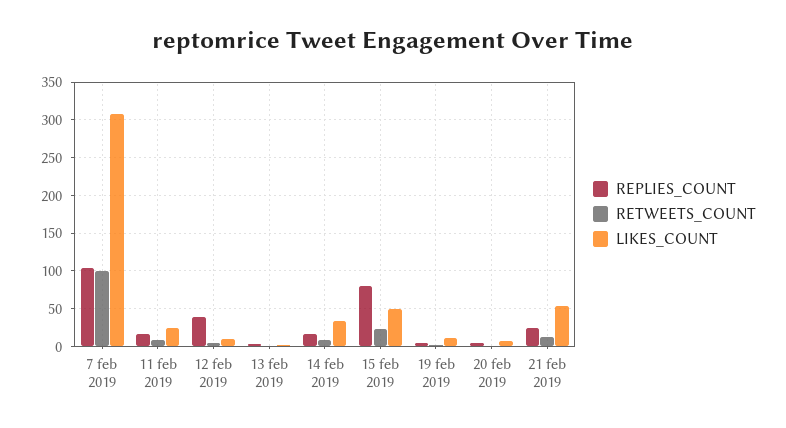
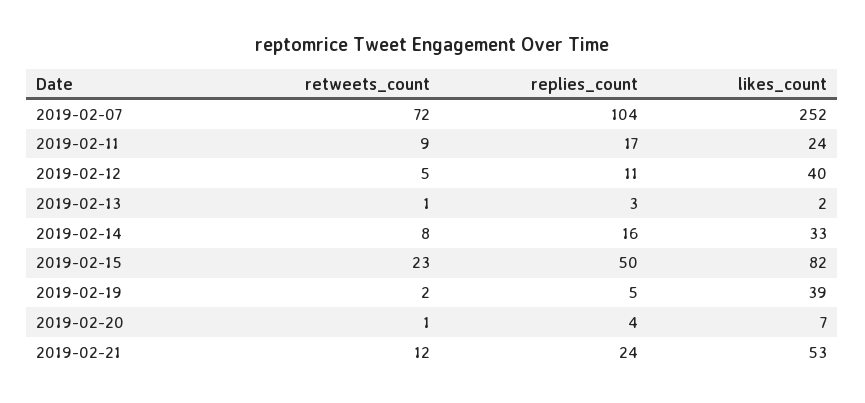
  {
    "REPLIES_COUNT": {
      "7 feb 2019": 104,
      "11 feb 2019": 17,
-     "12 feb 2019": 40,
+     "12 feb 2019": 11,
      "13 feb 2019": 3,
      "14 feb 2019": 16,
-     "15 feb 2019": 80,
+     "15 feb 2019": 50,
      "19 feb 2019": 5,
      "20 feb 2019": 4,
      "21 feb 2019": 24
    },
    "RETWEETS_COUNT": {
-     "7 feb 2019": 100,
+     "7 feb 2019": 72,
      "11 feb 2019": 9,
      "12 feb 2019": 5,
      "13 feb 2019": 1,
      "14 feb 2019": 8,
      "15 feb 2019": 23,
      "19 feb 2019": 2,
      "20 feb 2019": 1,
      "21 feb 2019": 12
    },
    "LIKES_COUNT": {
-     "7 feb 2019": 310,
+     "7 feb 2019": 252,
      "11 feb 2019": 24,
-     "12 feb 2019": 10,
+     "12 feb 2019": 40,
      "13 feb 2019": 2,
      "14 feb 2019": 33,
-     "15 feb 2019": 50,
+     "15 feb 2019": 82,
-     "19 feb 2019": 10,
+     "19 feb 2019": 39,
      "20 feb 2019": 7,
      "21 feb 2019": 53
    }
  }

